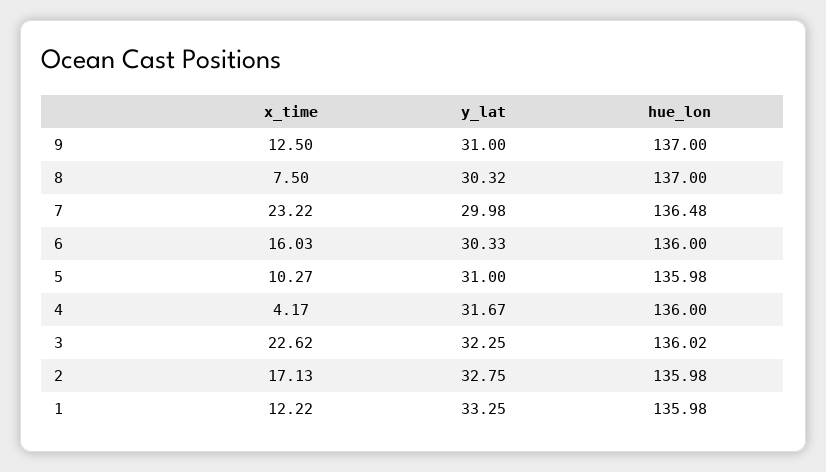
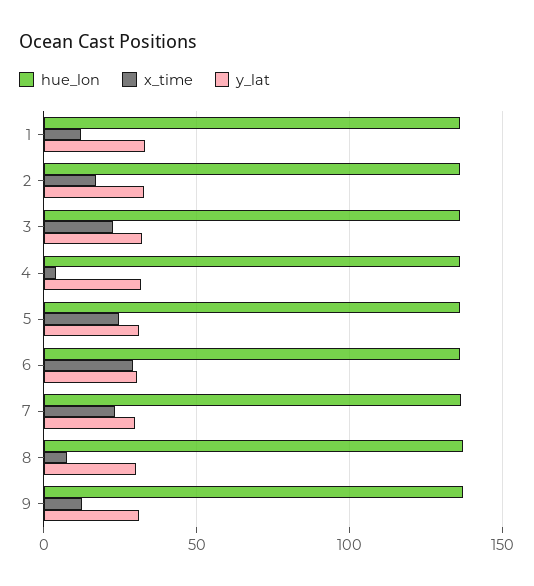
  {
    "x_time": {
      "9": 12.5,
      "8": 7.5,
      "7": 23.22,
-     "6": 16.03,
+     "6": 30,
-     "5": 10.27,
+     "5": 25,
      "4": 4.17,
      "3": 22.62,
      "2": 17.13,
      "1": 12.22
    },
    "y_lat": {
      "9": 31,
      "8": 30.32,
      "7": 29.98,
      "6": 30.33,
      "5": 31,
      "4": 31.67,
      "3": 32.25,
      "2": 32.75,
      "1": 33.25
    },
    "hue_lon": {
      "9": 137,
      "8": 137,
      "7": 136.48,
      "6": 136,
      "5": 135.98,
      "4": 136,
      "3": 136.02,
      "2": 135.98,
      "1": 135.98
    }
  }

